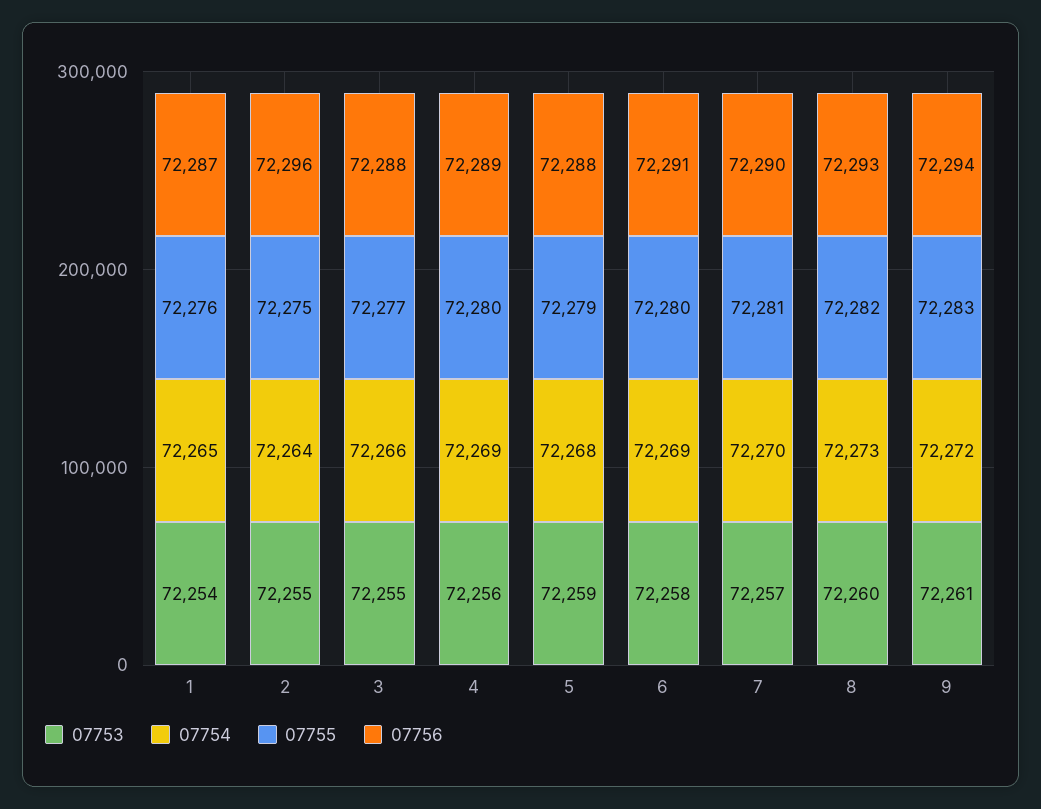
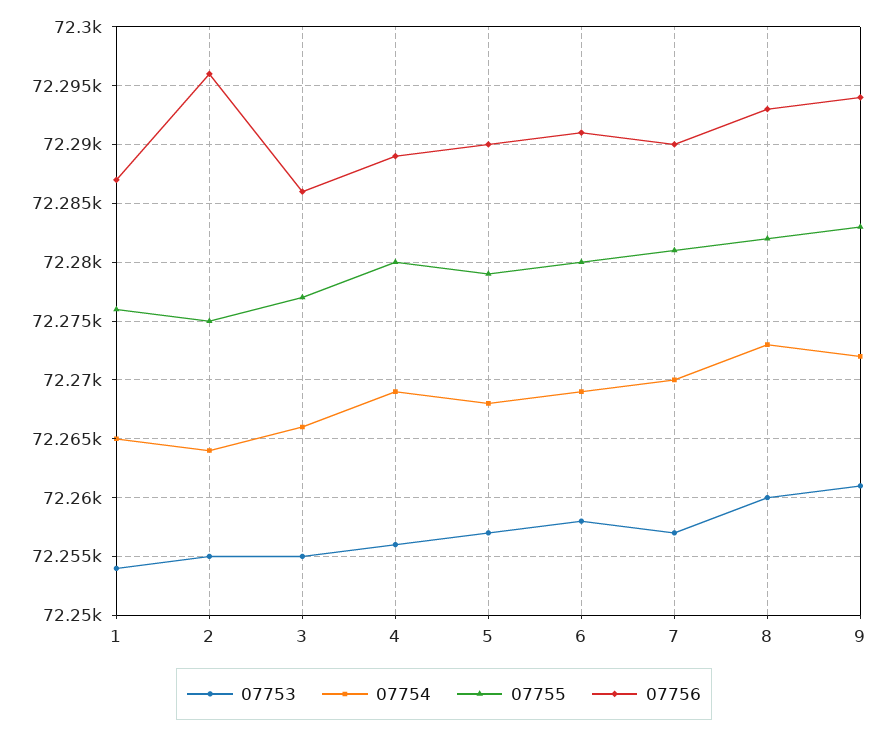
  {
    "07753": {
      "1": 72254,
      "2": 72255,
      "3": 72255,
      "4": 72256,
-     "5": 72259,
+     "5": 72257,
      "6": 72258,
      "7": 72257,
      "8": 72260,
      "9": 72261
    },
    "07754": {
      "1": 72265,
      "2": 72264,
      "3": 72266,
      "4": 72269,
      "5": 72268,
      "6": 72269,
      "7": 72270,
      "8": 72273,
      "9": 72272
    },
    "07755": {
      "1": 72276,
      "2": 72275,
      "3": 72277,
      "4": 72280,
      "5": 72279,
      "6": 72280,
      "7": 72281,
      "8": 72282,
      "9": 72283
    },
    "07756": {
      "1": 72287,
      "2": 72296,
-     "3": 72288,
+     "3": 72286,
      "4": 72289,
-     "5": 72288,
+     "5": 72290,
      "6": 72291,
      "7": 72290,
      "8": 72293,
      "9": 72294
    }
  }

